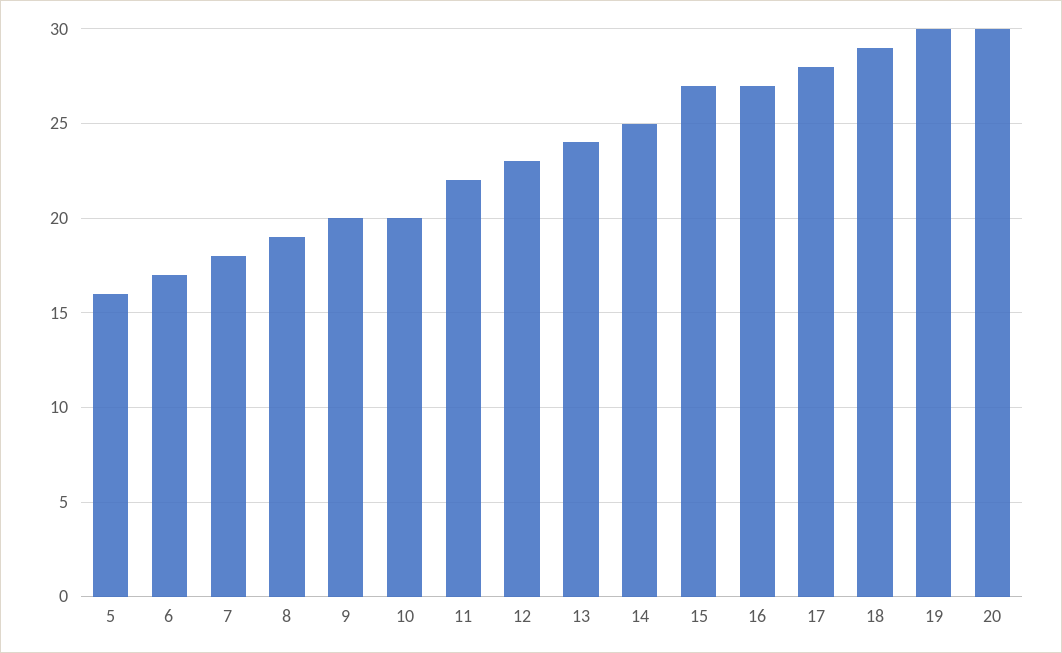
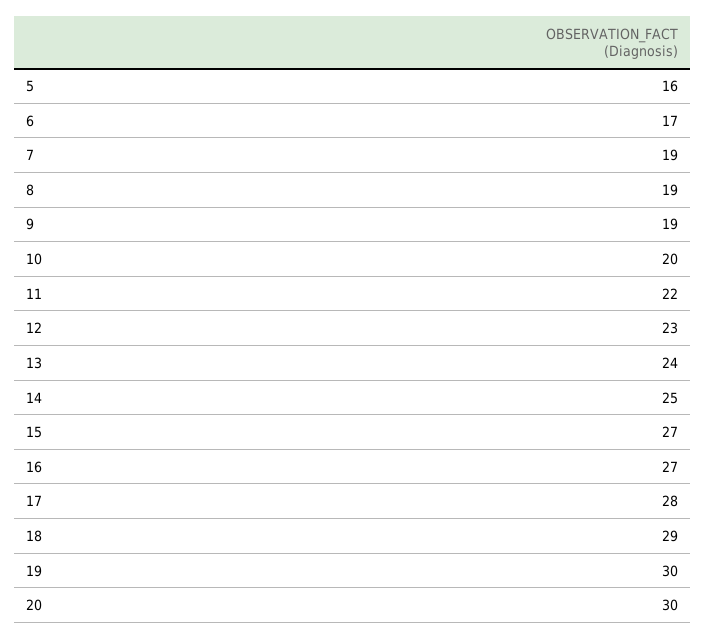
  {
    "5": 16,
    "6": 17,
-   "7": 18,
+   "7": 19,
    "8": 19,
-   "9": 20,
+   "9": 19,
    "10": 20,
    "11": 22,
    "12": 23,
    "13": 24,
    "14": 25,
    "15": 27,
    "16": 27,
    "17": 28,
    "18": 29,
    "19": 30,
    "20": 30
  }

